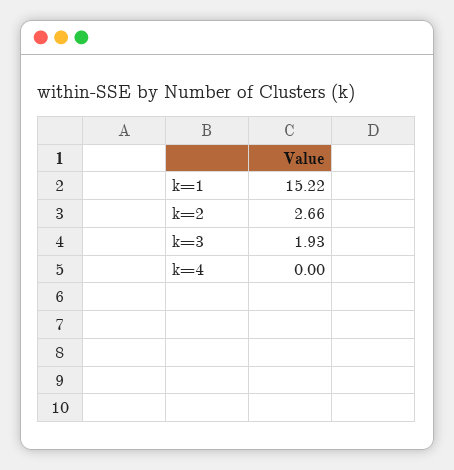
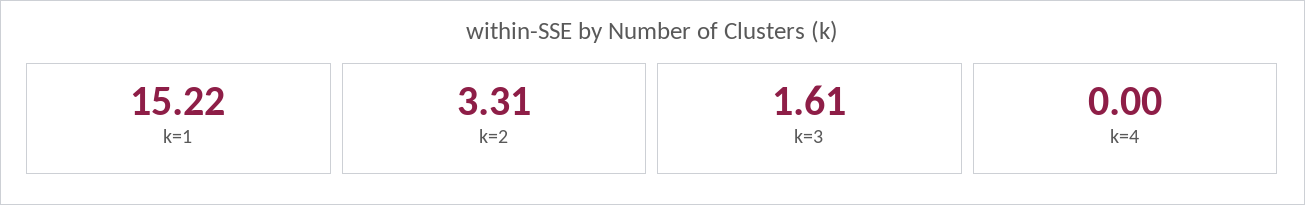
  {
    "k=1": 15.22,
-   "k=2": 2.66,
+   "k=2": 3.31,
-   "k=3": 1.93,
+   "k=3": 1.61,
    "k=4": 0
  }

